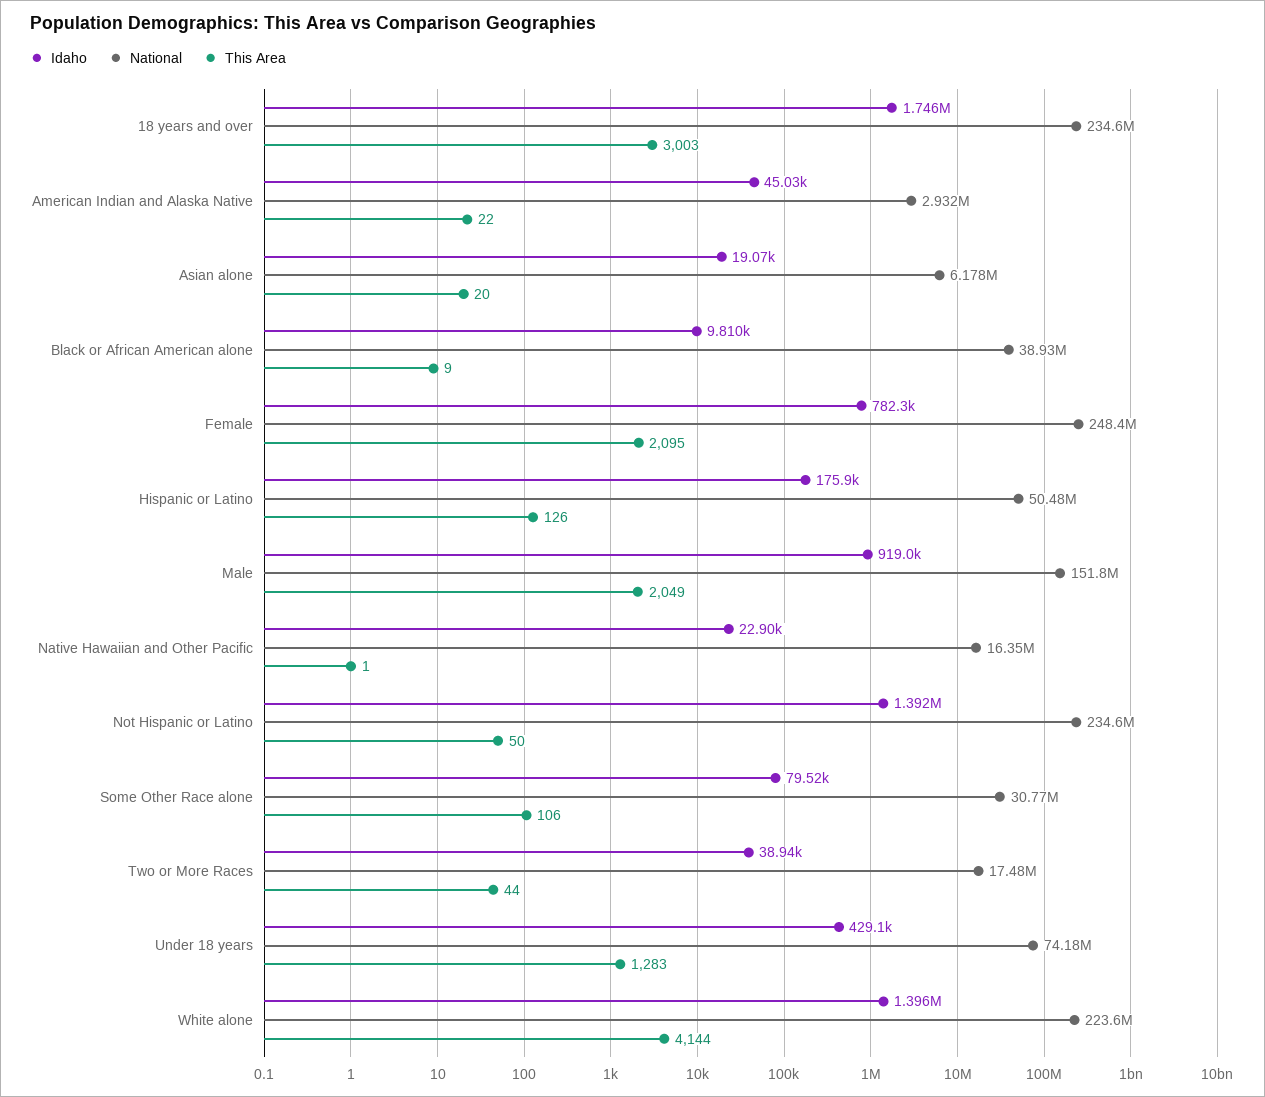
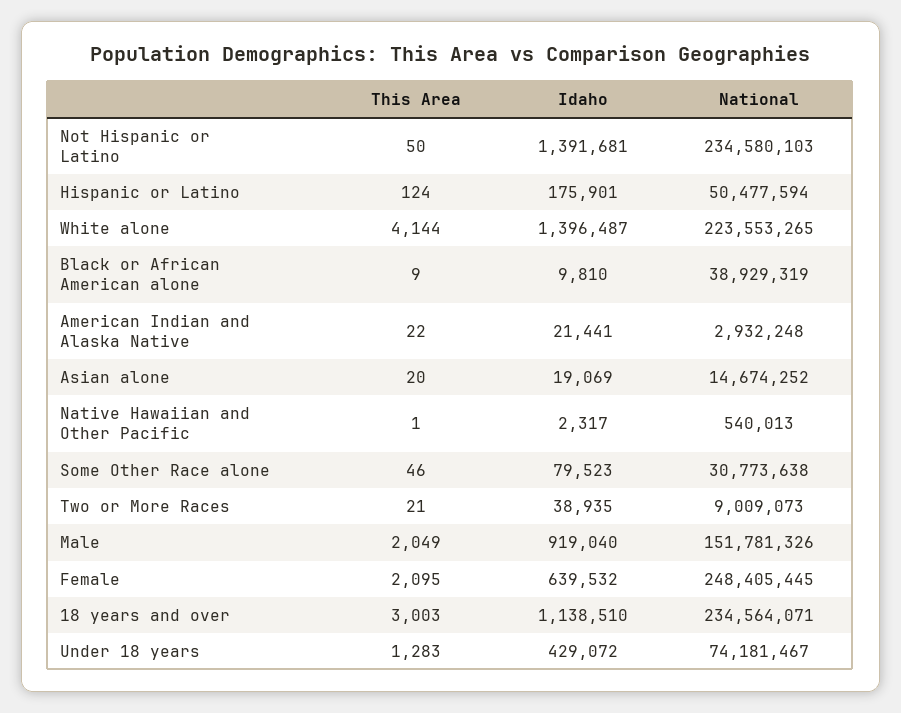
  {
    "Idaho": {
-     "18 years and over": 1746000,
+     "18 years and over": 1138510,
-     "American Indian and Alaska Native": 45030,
+     "American Indian and Alaska Native": 21441,
      "Asian alone": 19069,
      "Black or African American alone": 9810,
-     "Female": 782300,
+     "Female": 639532,
      "Hispanic or Latino": 175901,
      "Male": 919040,
-     "Native Hawaiian and Other Pacific": 22900,
+     "Native Hawaiian and Other Pacific": 2317,
      "Not Hispanic or Latino": 1391681,
      "Some Other Race alone": 79523,
      "Two or More Races": 38935,
      "Under 18 years": 429072,
      "White alone": 1396487
    },
    "National": {
      "18 years and over": 234564071,
      "American Indian and Alaska Native": 2932248,
-     "Asian alone": 6178000,
+     "Asian alone": 14674252,
      "Black or African American alone": 38929319,
      "Female": 248405445,
      "Hispanic or Latino": 50477594,
      "Male": 151781326,
-     "Native Hawaiian and Other Pacific": 16350000,
+     "Native Hawaiian and Other Pacific": 540013,
      "Not Hispanic or Latino": 234580103,
      "Some Other Race alone": 30773638,
-     "Two or More Races": 17480000,
+     "Two or More Races": 9009073,
      "Under 18 years": 74181467,
      "White alone": 223553265
    },
    "This Area": {
      "18 years and over": 3003,
      "American Indian and Alaska Native": 22,
      "Asian alone": 20,
      "Black or African American alone": 9,
      "Female": 2095,
-     "Hispanic or Latino": 126,
+     "Hispanic or Latino": 124,
      "Male": 2049,
      "Native Hawaiian and Other Pacific": 1,
      "Not Hispanic or Latino": 50,
-     "Some Other Race alone": 106,
+     "Some Other Race alone": 46,
-     "Two or More Races": 44,
+     "Two or More Races": 21,
      "Under 18 years": 1283,
      "White alone": 4144
    }
  }

